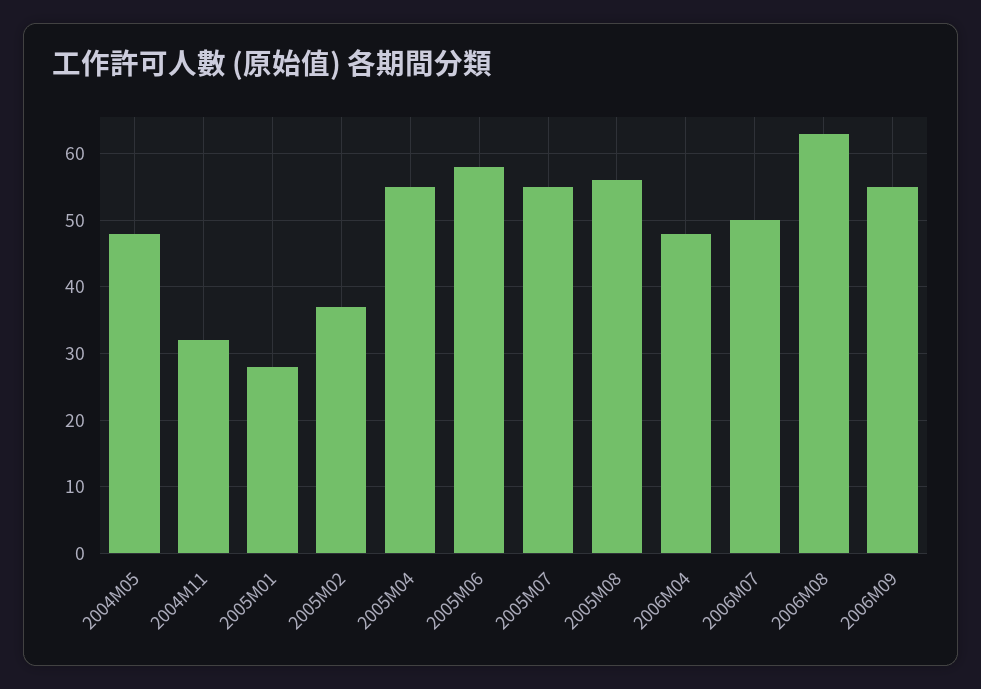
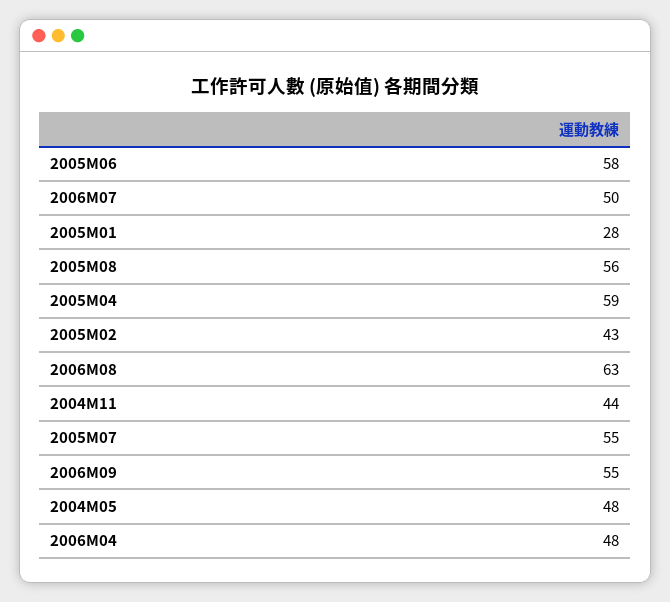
  {
    "2004M05": 48,
-   "2004M11": 32,
+   "2004M11": 44,
    "2005M01": 28,
-   "2005M02": 37,
+   "2005M02": 43,
-   "2005M04": 55,
+   "2005M04": 59,
    "2005M06": 58,
    "2005M07": 55,
    "2005M08": 56,
    "2006M04": 48,
    "2006M07": 50,
    "2006M08": 63,
    "2006M09": 55
  }

